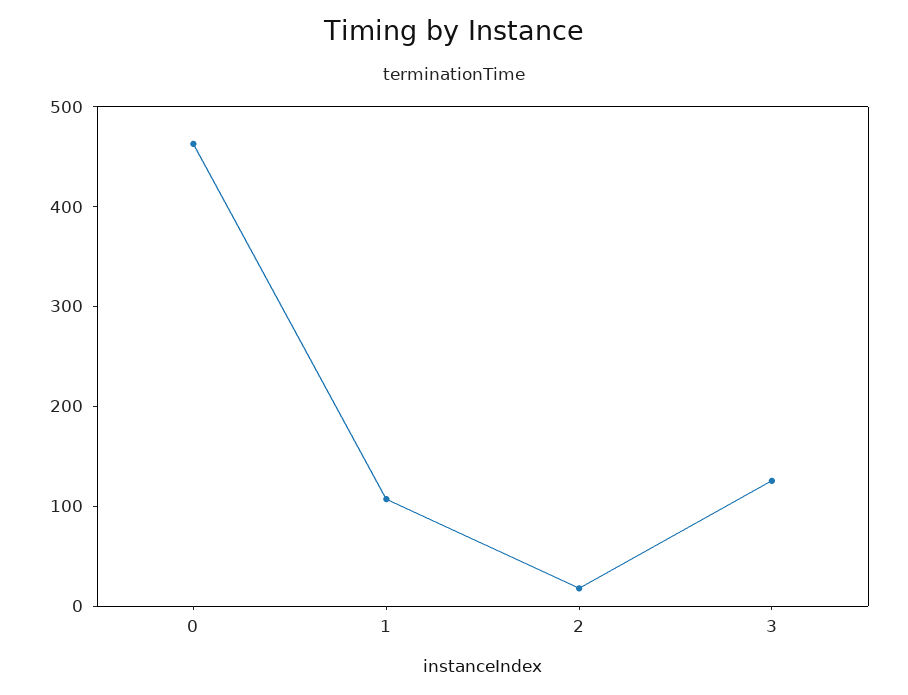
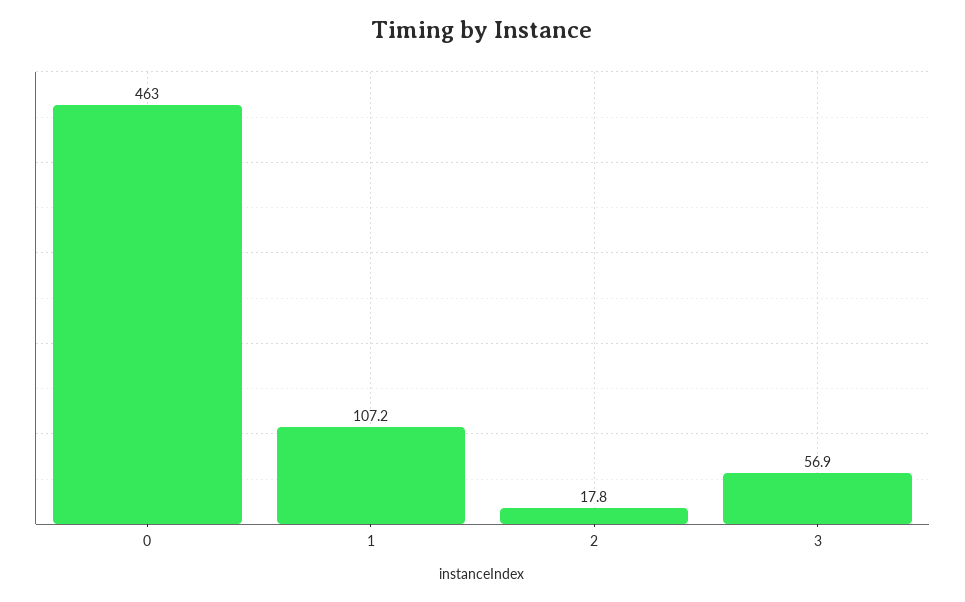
  {
    "0": 463,
    "1": 107.2,
    "2": 17.8,
-   "3": 120
+   "3": 56.9
  }

